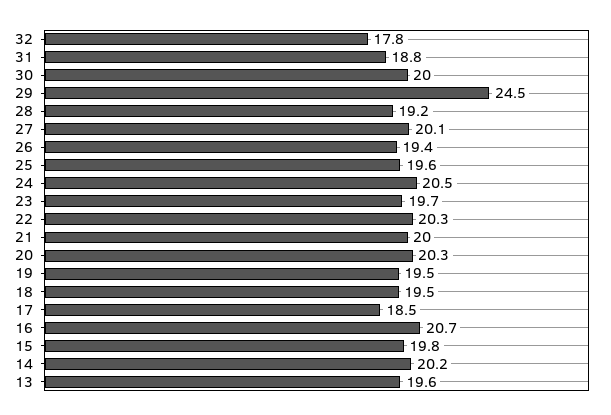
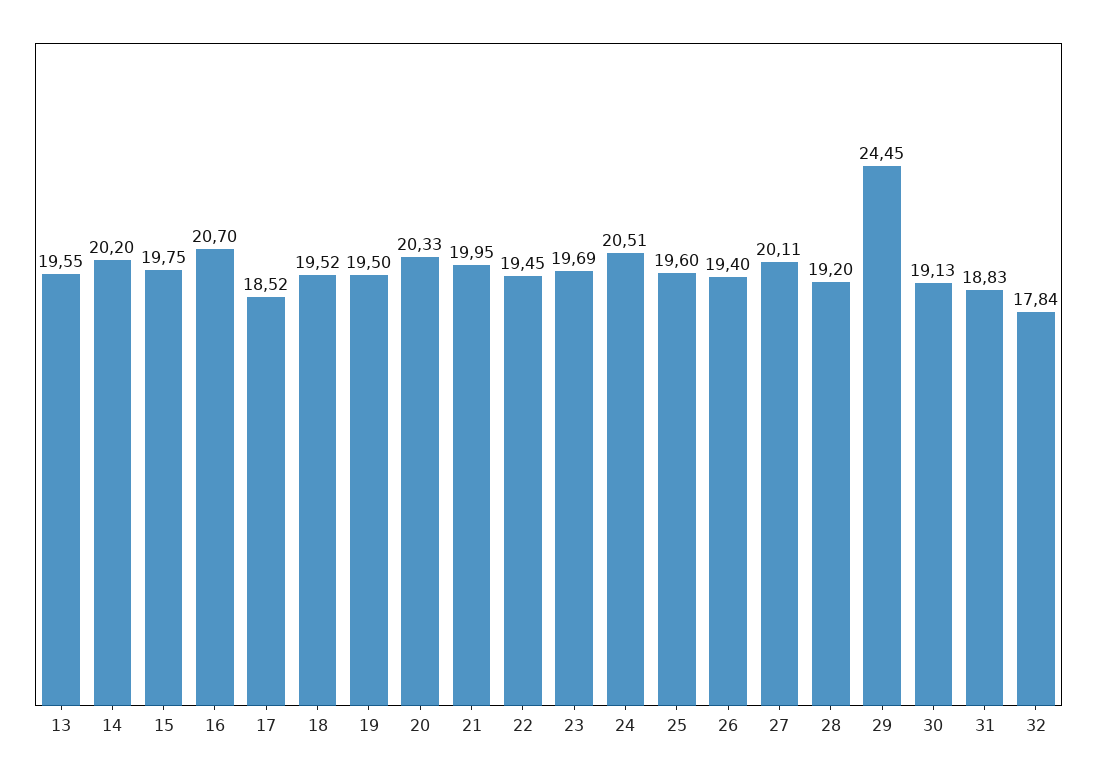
  {
    "32": 17.84,
    "31": 18.83,
-   "30": 20,
+   "30": 19.13,
    "29": 24.45,
    "28": 19.2,
    "27": 20.11,
    "26": 19.4,
    "25": 19.6,
    "24": 20.51,
    "23": 19.69,
-   "22": 20.3,
+   "22": 19.45,
    "21": 19.95,
    "20": 20.33,
    "19": 19.5,
    "18": 19.52,
    "17": 18.52,
    "16": 20.7,
    "15": 19.75,
    "14": 20.2,
    "13": 19.55
  }

